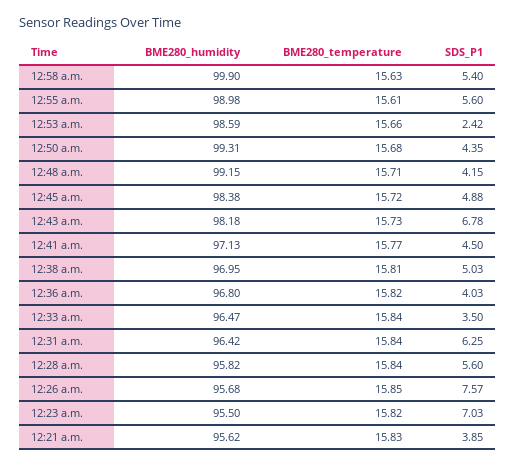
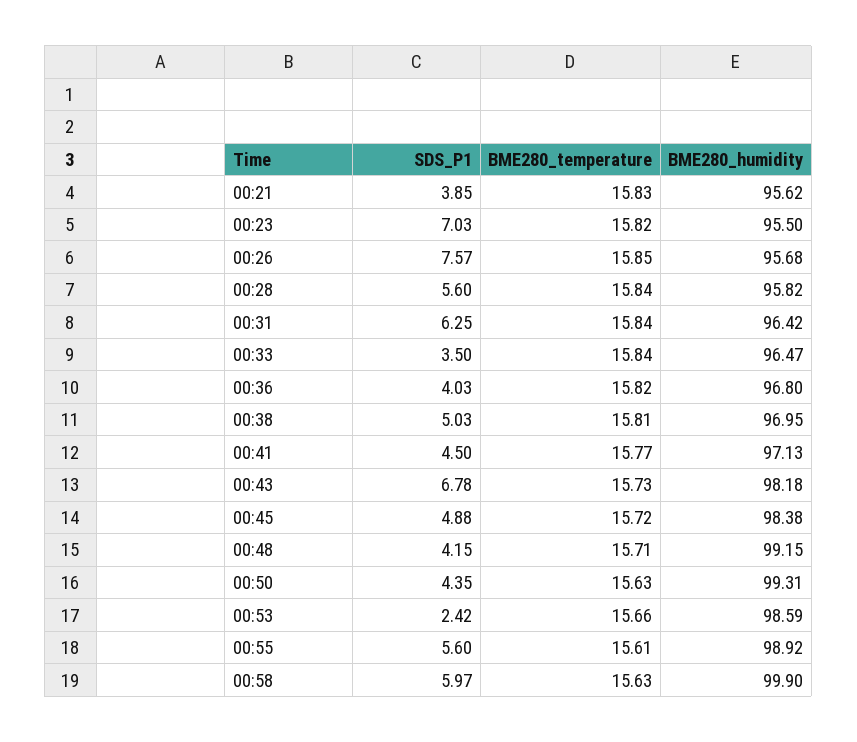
  {
    "BME280_humidity": {
      "12:58 a.m.": 99.9,
-     "12:55 a.m.": 98.98,
+     "12:55 a.m.": 98.92,
      "12:53 a.m.": 98.59,
      "12:50 a.m.": 99.31,
      "12:48 a.m.": 99.15,
      "12:45 a.m.": 98.38,
      "12:43 a.m.": 98.18,
      "12:41 a.m.": 97.13,
      "12:38 a.m.": 96.95,
      "12:36 a.m.": 96.8,
      "12:33 a.m.": 96.47,
      "12:31 a.m.": 96.42,
      "12:28 a.m.": 95.82,
      "12:26 a.m.": 95.68,
      "12:23 a.m.": 95.5,
      "12:21 a.m.": 95.62
    },
    "BME280_temperature": {
      "12:58 a.m.": 15.63,
      "12:55 a.m.": 15.61,
      "12:53 a.m.": 15.66,
-     "12:50 a.m.": 15.68,
+     "12:50 a.m.": 15.63,
      "12:48 a.m.": 15.71,
      "12:45 a.m.": 15.72,
      "12:43 a.m.": 15.73,
      "12:41 a.m.": 15.77,
      "12:38 a.m.": 15.81,
      "12:36 a.m.": 15.82,
      "12:33 a.m.": 15.84,
      "12:31 a.m.": 15.84,
      "12:28 a.m.": 15.84,
      "12:26 a.m.": 15.85,
      "12:23 a.m.": 15.82,
      "12:21 a.m.": 15.83
    },
    "SDS_P1": {
-     "12:58 a.m.": 5.4,
+     "12:58 a.m.": 5.97,
      "12:55 a.m.": 5.6,
      "12:53 a.m.": 2.42,
      "12:50 a.m.": 4.35,
      "12:48 a.m.": 4.15,
      "12:45 a.m.": 4.88,
      "12:43 a.m.": 6.78,
      "12:41 a.m.": 4.5,
      "12:38 a.m.": 5.03,
      "12:36 a.m.": 4.03,
      "12:33 a.m.": 3.5,
      "12:31 a.m.": 6.25,
      "12:28 a.m.": 5.6,
      "12:26 a.m.": 7.57,
      "12:23 a.m.": 7.03,
      "12:21 a.m.": 3.85
    }
  }

